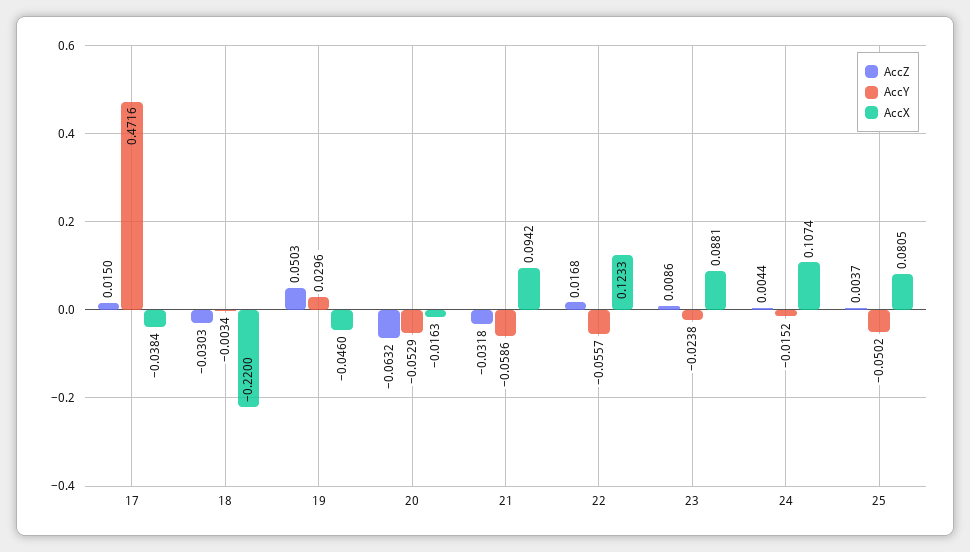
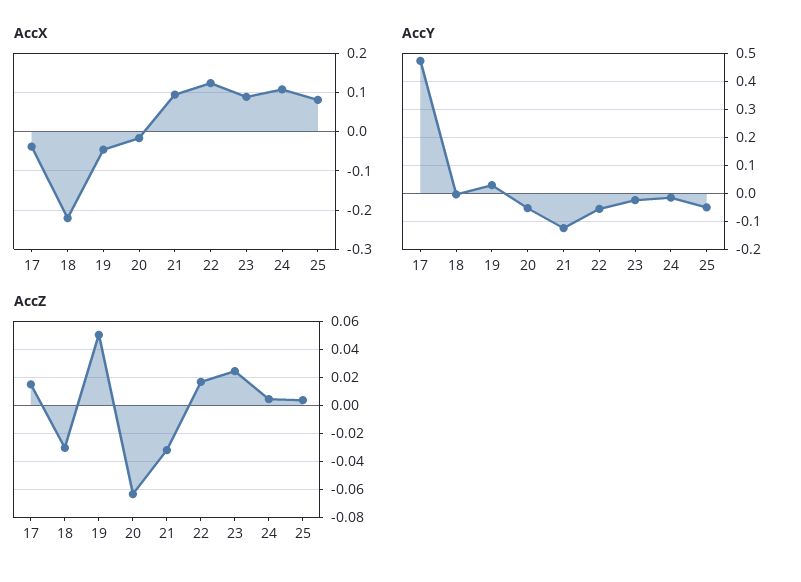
  {
    "AccZ": {
      "17": 0.015,
      "18": -0.0303,
      "19": 0.0503,
      "20": -0.0632,
      "21": -0.0318,
      "22": 0.0168,
-     "23": 0.0086,
+     "23": 0.025,
      "24": 0.0044,
      "25": 0.0037
    },
    "AccY": {
      "17": 0.4716,
      "18": -0.0034,
      "19": 0.0296,
      "20": -0.0529,
-     "21": -0.0586,
+     "21": -0.125,
      "22": -0.0557,
      "23": -0.0238,
      "24": -0.0152,
      "25": -0.0502
    },
    "AccX": {
      "17": -0.0384,
      "18": -0.22,
      "19": -0.046,
      "20": -0.0163,
      "21": 0.0942,
      "22": 0.1233,
      "23": 0.0881,
      "24": 0.1074,
      "25": 0.0805
    }
  }

